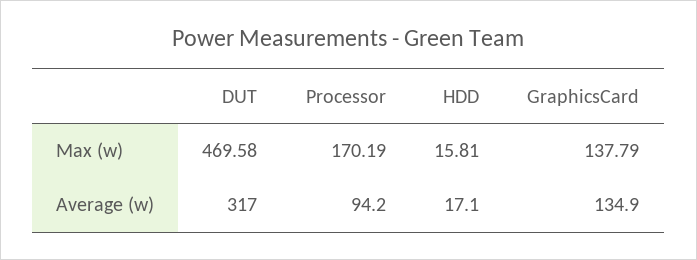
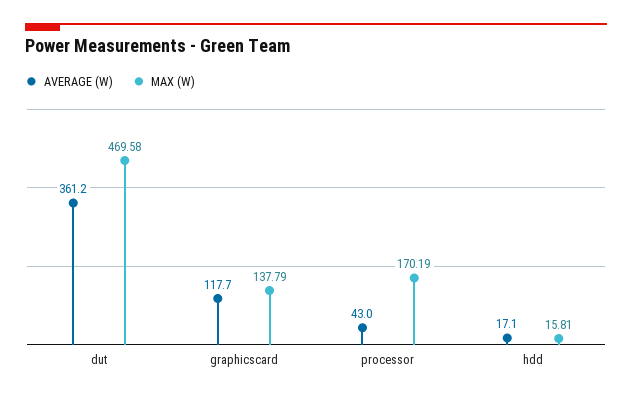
  {
    "Max (w)": {
      "DUT": 469.58,
      "Processor": 170.19,
      "HDD": 15.81,
      "GraphicsCard": 137.79
    },
    "Average (w)": {
-     "DUT": 317,
+     "DUT": 361.2,
-     "Processor": 94.2,
+     "Processor": 43,
      "HDD": 17.1,
-     "GraphicsCard": 134.9
+     "GraphicsCard": 117.7
    }
  }

